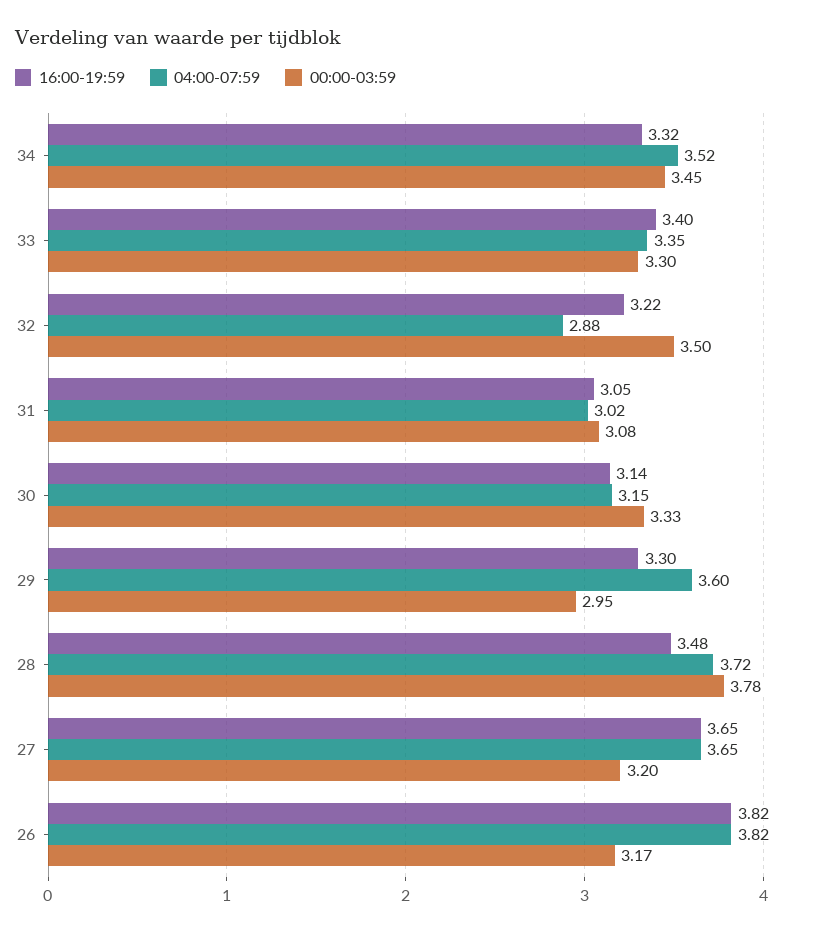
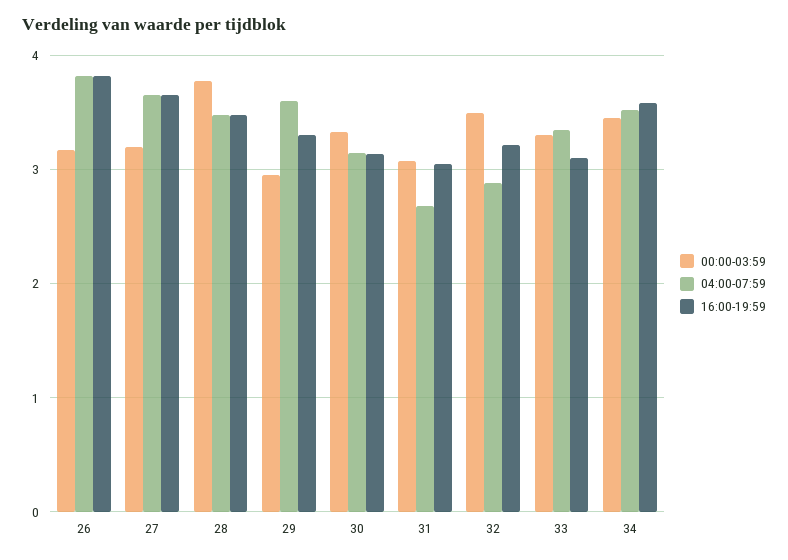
  {
    "16:00-19:59": {
-     "34": 3.32,
+     "34": 3.6,
-     "33": 3.4,
+     "33": 3.1,
      "32": 3.22,
      "31": 3.05,
      "30": 3.14,
      "29": 3.3,
      "28": 3.48,
      "27": 3.65,
      "26": 3.82
    },
    "04:00-07:59": {
      "34": 3.52,
      "33": 3.35,
      "32": 2.88,
-     "31": 3.02,
+     "31": 2.7,
      "30": 3.15,
      "29": 3.6,
-     "28": 3.72,
+     "28": 3.5,
      "27": 3.65,
      "26": 3.82
    },
    "00:00-03:59": {
      "34": 3.45,
      "33": 3.3,
      "32": 3.5,
      "31": 3.08,
      "30": 3.33,
      "29": 2.95,
      "28": 3.78,
      "27": 3.2,
      "26": 3.17
    }
  }

